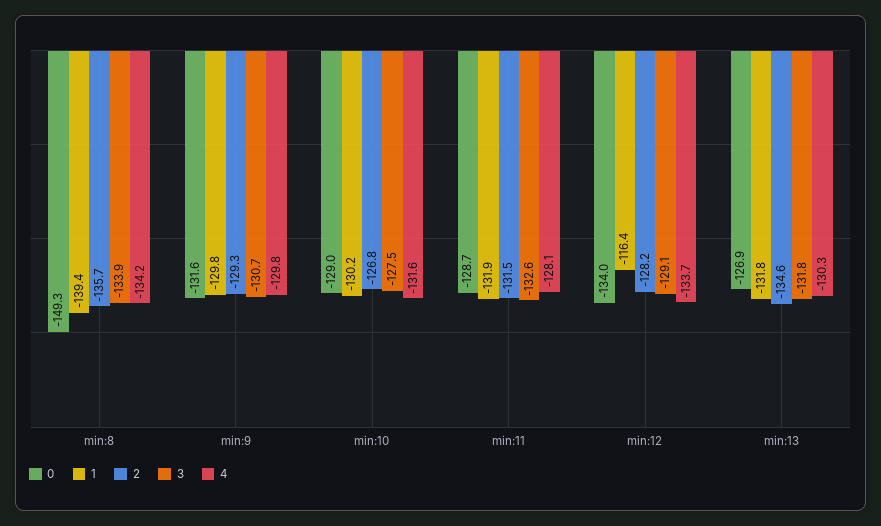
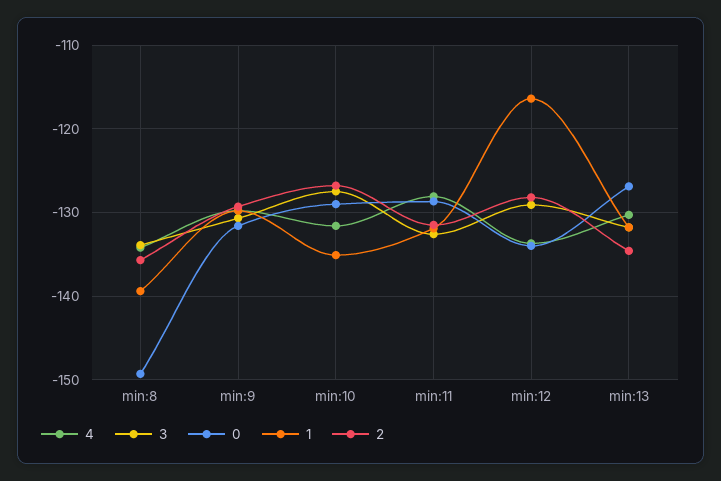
  {
    "0": {
      "min:8": -149.3,
      "min:9": -131.6,
      "min:10": -129,
      "min:11": -128.7,
      "min:12": -134,
      "min:13": -126.9
    },
    "1": {
      "min:8": -139.4,
      "min:9": -129.8,
-     "min:10": -130.2,
+     "min:10": -135,
      "min:11": -131.9,
      "min:12": -116.4,
      "min:13": -131.8
    },
    "2": {
      "min:8": -135.7,
      "min:9": -129.3,
      "min:10": -126.8,
      "min:11": -131.5,
      "min:12": -128.2,
      "min:13": -134.6
    },
    "3": {
      "min:8": -133.9,
      "min:9": -130.7,
      "min:10": -127.5,
      "min:11": -132.6,
      "min:12": -129.1,
      "min:13": -131.8
    },
    "4": {
      "min:8": -134.2,
      "min:9": -129.8,
      "min:10": -131.6,
      "min:11": -128.1,
      "min:12": -133.7,
      "min:13": -130.3
    }
  }

